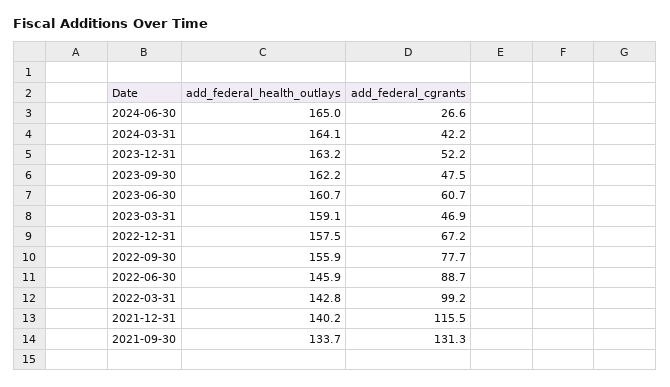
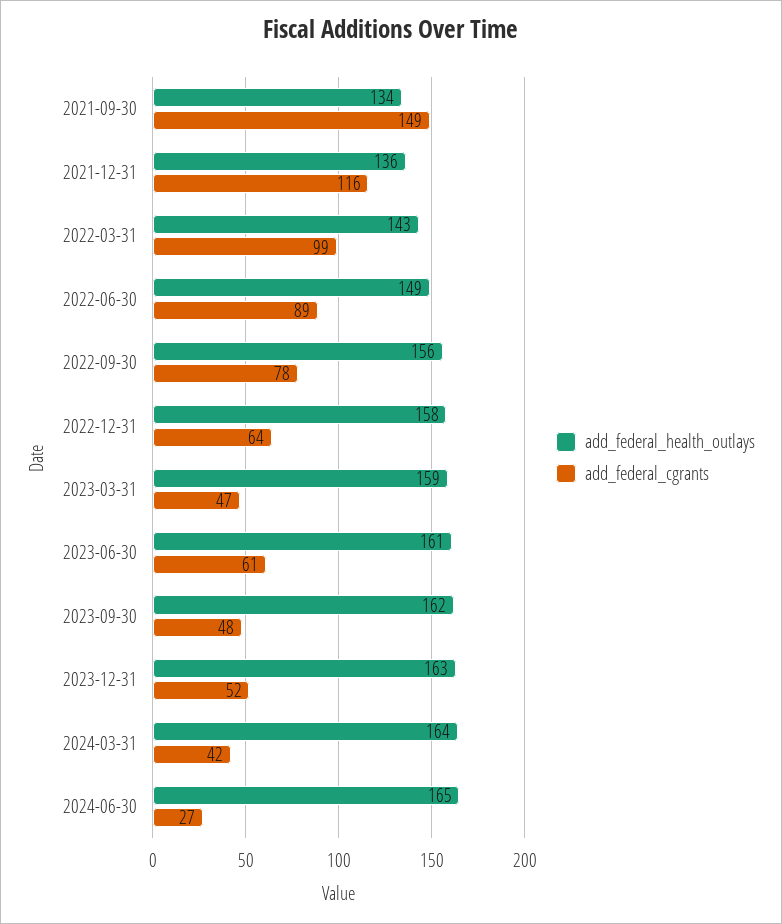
  {
    "add_federal_health_outlays": {
      "2024-06-30": 165,
      "2024-03-31": 164.1,
      "2023-12-31": 163.2,
      "2023-09-30": 162.2,
      "2023-06-30": 160.7,
      "2023-03-31": 159.1,
      "2022-12-31": 157.5,
      "2022-09-30": 155.9,
-     "2022-06-30": 145.9,
+     "2022-06-30": 149,
      "2022-03-31": 142.8,
-     "2021-12-31": 140.2,
+     "2021-12-31": 136,
      "2021-09-30": 133.7
    },
    "add_federal_cgrants": {
      "2024-06-30": 26.6,
      "2024-03-31": 42.2,
      "2023-12-31": 52.2,
      "2023-09-30": 47.5,
      "2023-06-30": 60.7,
      "2023-03-31": 46.9,
-     "2022-12-31": 67.2,
+     "2022-12-31": 64,
      "2022-09-30": 77.7,
      "2022-06-30": 88.7,
      "2022-03-31": 99.2,
      "2021-12-31": 115.5,
-     "2021-09-30": 131.3
+     "2021-09-30": 149
    }
  }

